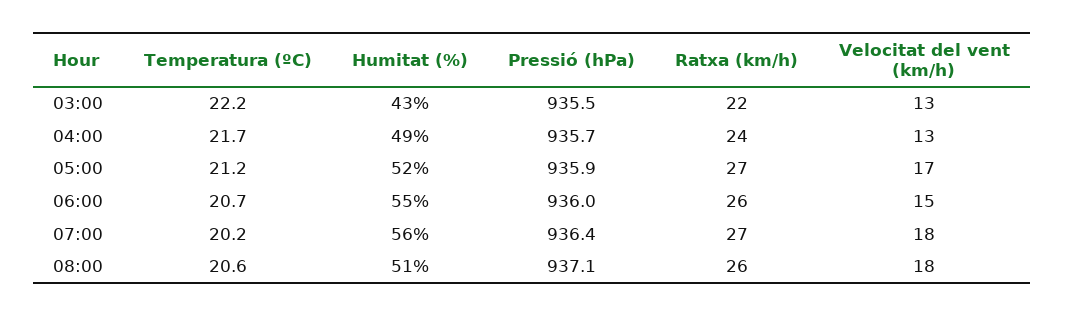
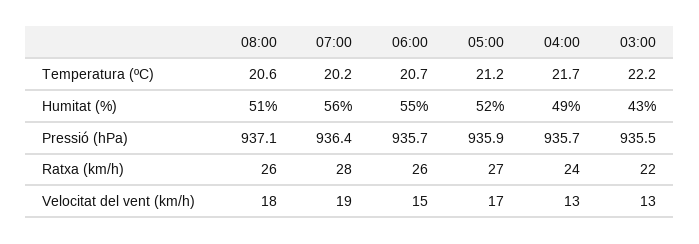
  {
    "Temperatura (ºC)": {
      "03:00": 22.2,
      "04:00": 21.7,
      "05:00": 21.2,
      "06:00": 20.7,
      "07:00": 20.2,
      "08:00": 20.6
    },
    "Humitat (%)": {
      "03:00": 43,
      "04:00": 49,
      "05:00": 52,
      "06:00": 55,
      "07:00": 56,
      "08:00": 51
    },
    "Pressió (hPa)": {
      "03:00": 935.5,
      "04:00": 935.7,
      "05:00": 935.9,
-     "06:00": 936,
+     "06:00": 935.7,
      "07:00": 936.4,
      "08:00": 937.1
    },
    "Ratxa (km/h)": {
      "03:00": 22,
      "04:00": 24,
      "05:00": 27,
      "06:00": 26,
-     "07:00": 27,
+     "07:00": 28,
      "08:00": 26
    },
    "Velocitat del vent (km/h)": {
      "03:00": 13,
      "04:00": 13,
      "05:00": 17,
      "06:00": 15,
-     "07:00": 18,
+     "07:00": 19,
      "08:00": 18
    }
  }

